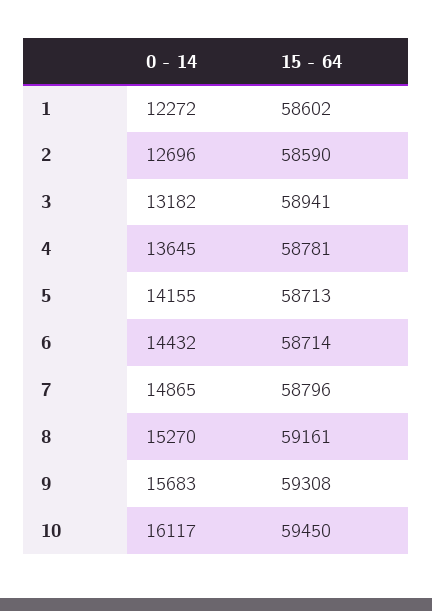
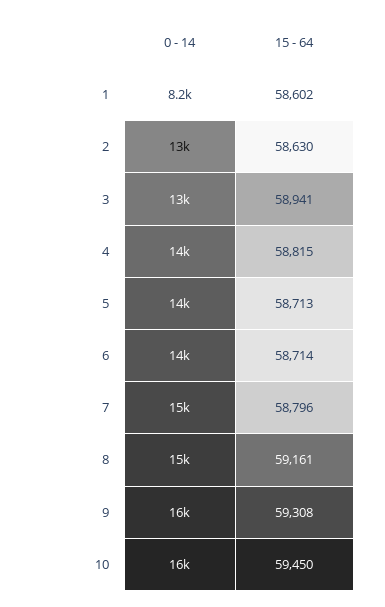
  {
    "0 - 14": {
-     "1": 12272,
+     "1": 8200,
      "2": 12696,
      "3": 13182,
      "4": 13645,
      "5": 14155,
      "6": 14432,
      "7": 14865,
      "8": 15270,
      "9": 15683,
      "10": 16117
    },
    "15 - 64": {
      "1": 58602,
-     "2": 58590,
+     "2": 58630,
      "3": 58941,
-     "4": 58781,
+     "4": 58815,
      "5": 58713,
      "6": 58714,
      "7": 58796,
      "8": 59161,
      "9": 59308,
      "10": 59450
    }
  }

